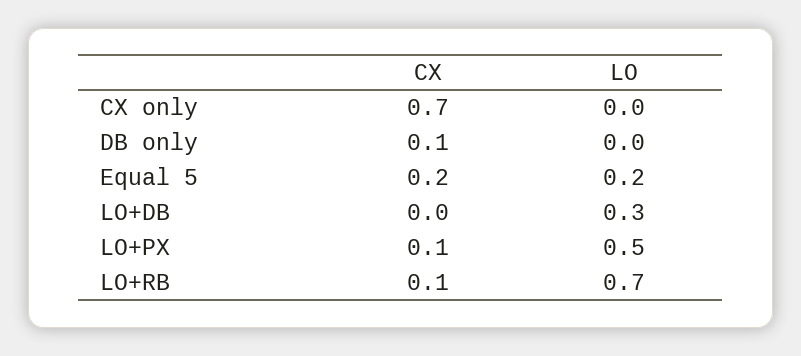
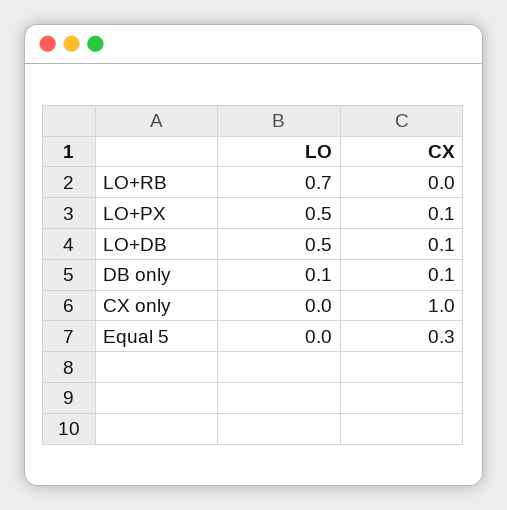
  {
    "CX": {
-     "CX only": 0.7,
+     "CX only": 1,
      "DB only": 0.1,
-     "Equal 5": 0.2,
+     "Equal 5": 0.3,
-     "LO+DB": 0,
+     "LO+DB": 0.1,
      "LO+PX": 0.1,
-     "LO+RB": 0.1
+     "LO+RB": 0
    },
    "LO": {
      "CX only": 0,
-     "DB only": 0,
+     "DB only": 0.1,
-     "Equal 5": 0.2,
+     "Equal 5": 0,
-     "LO+DB": 0.3,
+     "LO+DB": 0.5,
      "LO+PX": 0.5,
      "LO+RB": 0.7
    }
  }

